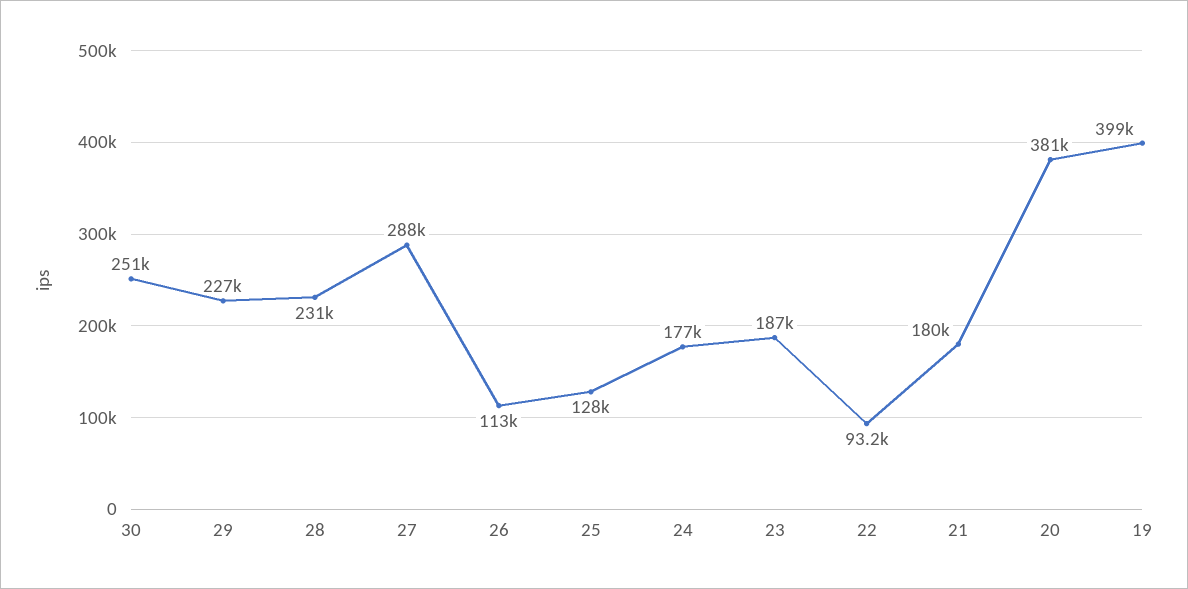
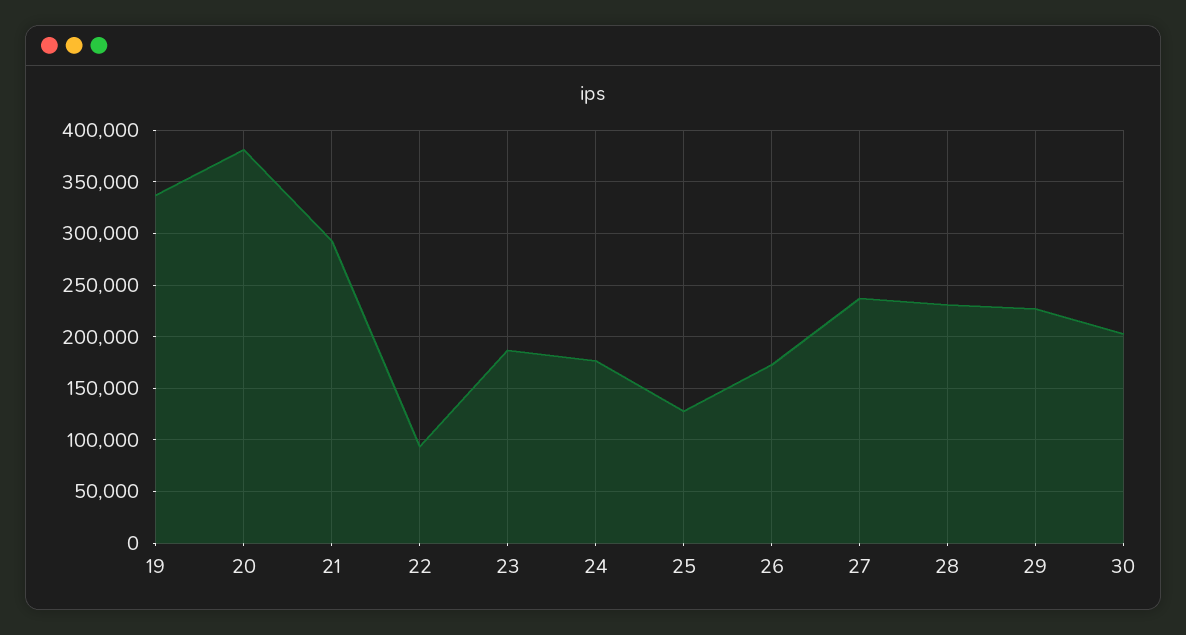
  {
-   "30": 251000,
+   "30": 200000,
    "29": 227000,
    "28": 231000,
-   "27": 288000,
+   "27": 240000,
-   "26": 113000,
+   "26": 170000,
    "25": 128000,
    "24": 177000,
    "23": 187000,
    "22": 93200,
-   "21": 180000,
+   "21": 290000,
    "20": 381000,
-   "19": 399000
+   "19": 340000
  }

